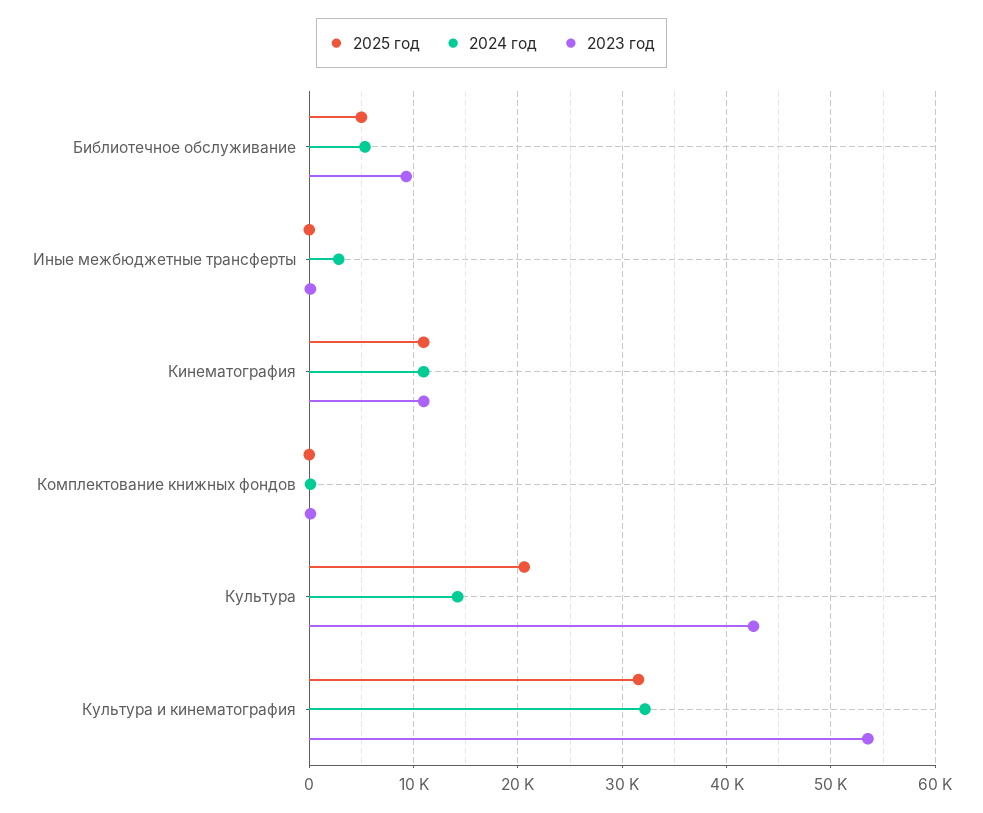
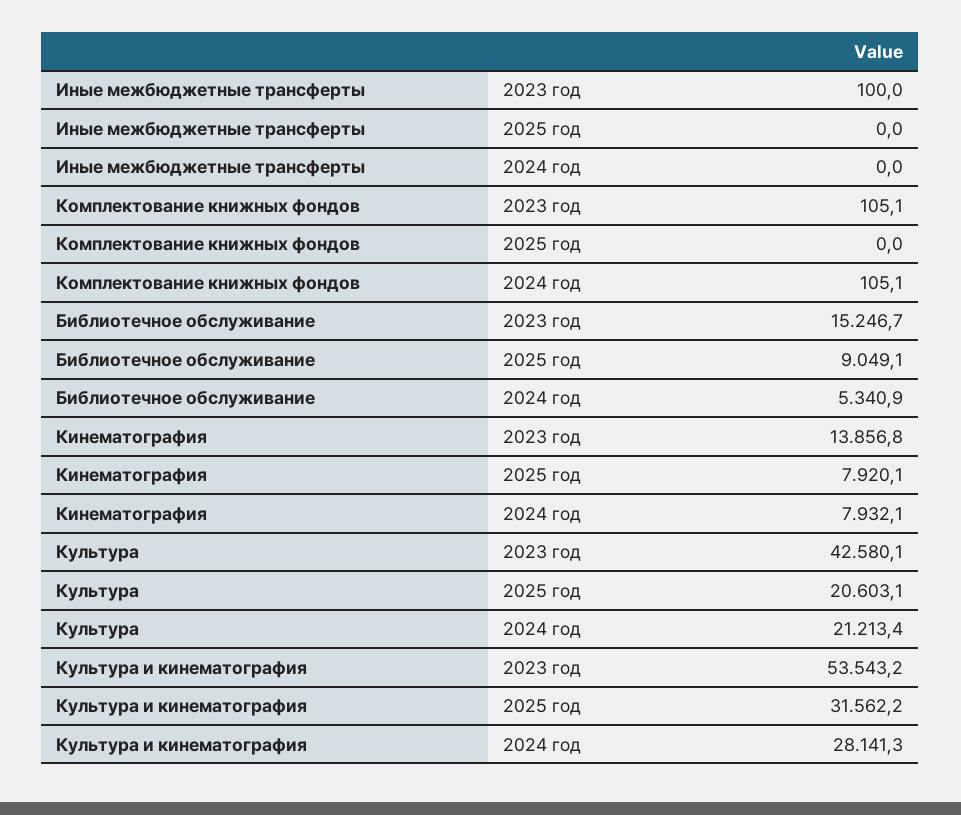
  {
    "2025 год": {
-     "Библиотечное обслуживание": 5000,
+     "Библиотечное обслуживание": 9049.1,
      "Иные межбюджетные трансферты": 0,
-     "Кинематография": 11000,
+     "Кинематография": 7920.1,
      "Комплектование книжных фондов": 0,
      "Культура": 20603.1,
      "Культура и кинематография": 31562.2
    },
    "2024 год": {
      "Библиотечное обслуживание": 5340.9,
-     "Иные межбюджетные трансферты": 3000,
+     "Иные межбюджетные трансферты": 0,
-     "Кинематография": 11000,
+     "Кинематография": 7932.1,
      "Комплектование книжных фондов": 105.1,
-     "Культура": 14000,
+     "Культура": 21213.4,
-     "Культура и кинематография": 32000
+     "Культура и кинематография": 28141.3
    },
    "2023 год": {
-     "Библиотечное обслуживание": 9000,
+     "Библиотечное обслуживание": 15246.7,
      "Иные межбюджетные трансферты": 100,
-     "Кинематография": 11000,
+     "Кинематография": 13856.8,
      "Комплектование книжных фондов": 105.1,
      "Культура": 42580.1,
      "Культура и кинематография": 53543.2
    }
  }

